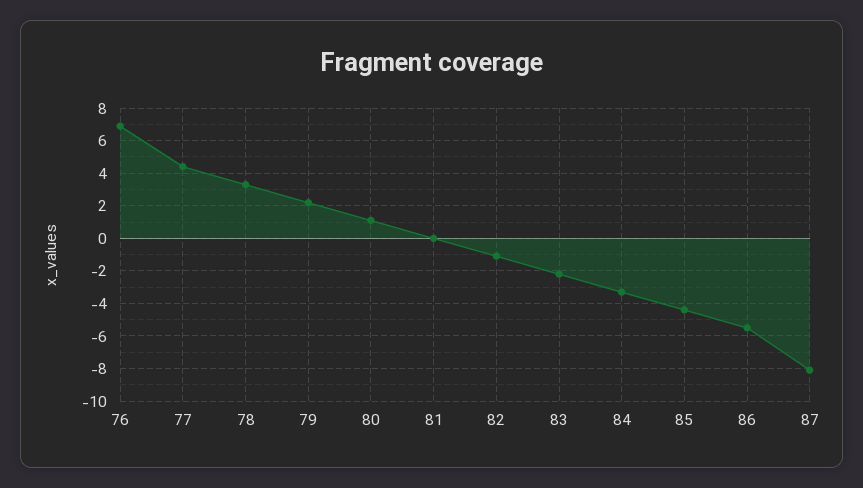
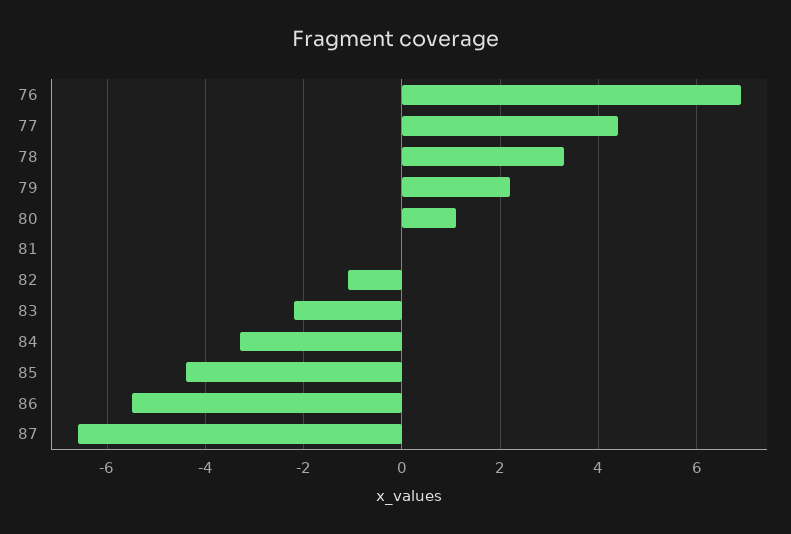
  {
    "76": 7,
    "77": 4.5,
    "78": 3.5,
    "79": 2,
    "80": 1,
    "81": 0,
    "82": -1,
    "83": -2,
    "84": -3.5,
    "85": -4.5,
    "86": -5.5,
-   "87": -8
+   "87": -6.5
  }

